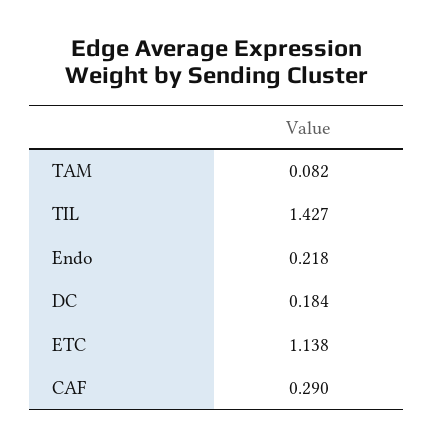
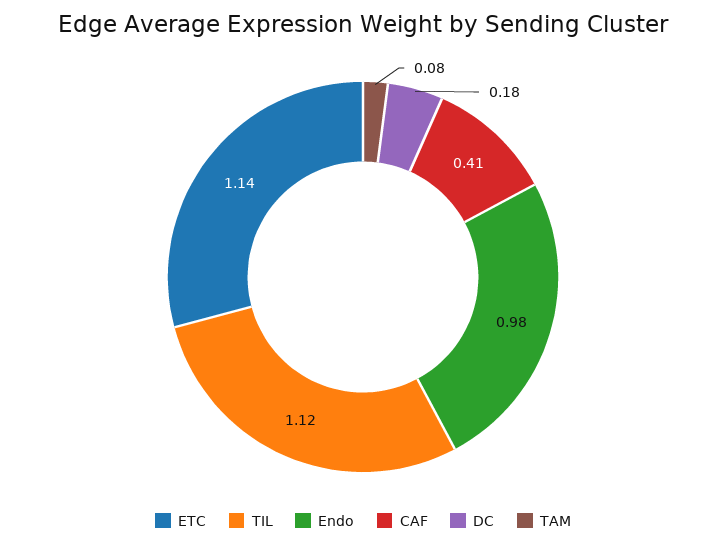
  {
    "TAM": 0.082,
-   "TIL": 1.427,
+   "TIL": 1.12,
-   "Endo": 0.218,
+   "Endo": 0.98,
    "DC": 0.184,
    "ETC": 1.138,
-   "CAF": 0.29
+   "CAF": 0.41
  }

